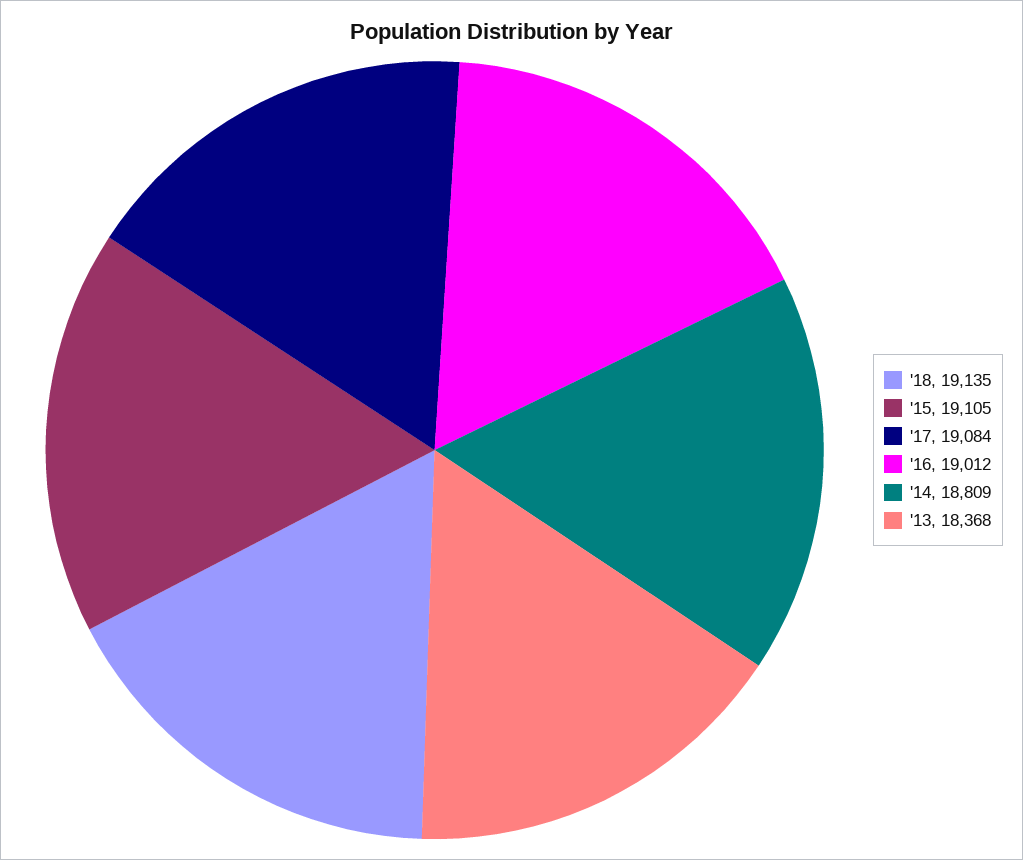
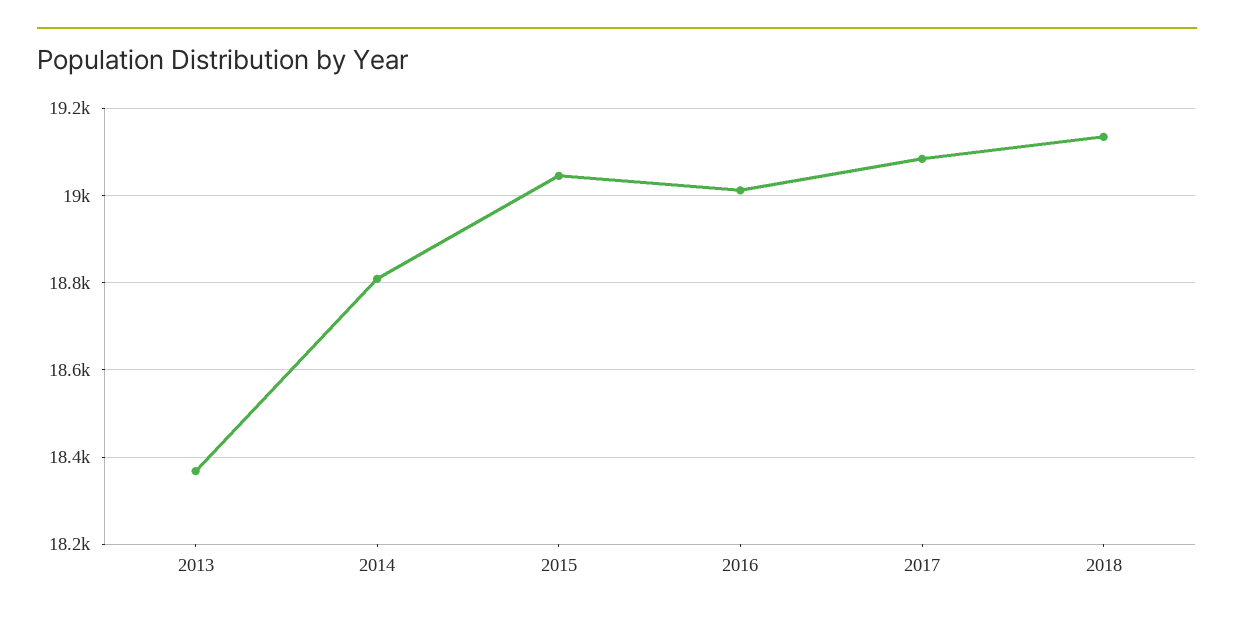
  {
    "'18": 19135,
-   "'15": 19105,
+   "'15": 19040,
    "'17": 19084,
    "'16": 19012,
    "'14": 18809,
    "'13": 18368
  }

